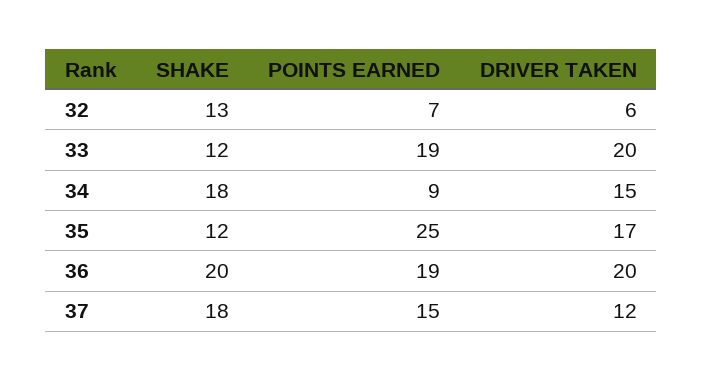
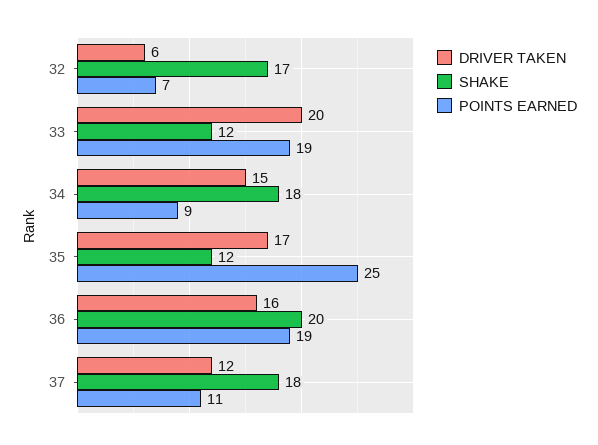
  {
    "SHAKE": {
-     "32": 13,
+     "32": 17,
      "33": 12,
      "34": 18,
      "35": 12,
      "36": 20,
      "37": 18
    },
    "POINTS EARNED": {
      "32": 7,
      "33": 19,
      "34": 9,
      "35": 25,
      "36": 19,
-     "37": 15
+     "37": 11
    },
    "DRIVER TAKEN": {
      "32": 6,
      "33": 20,
      "34": 15,
      "35": 17,
-     "36": 20,
+     "36": 16,
      "37": 12
    }
  }

